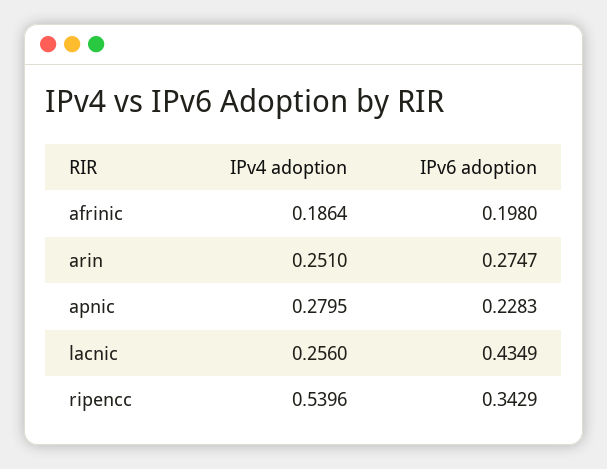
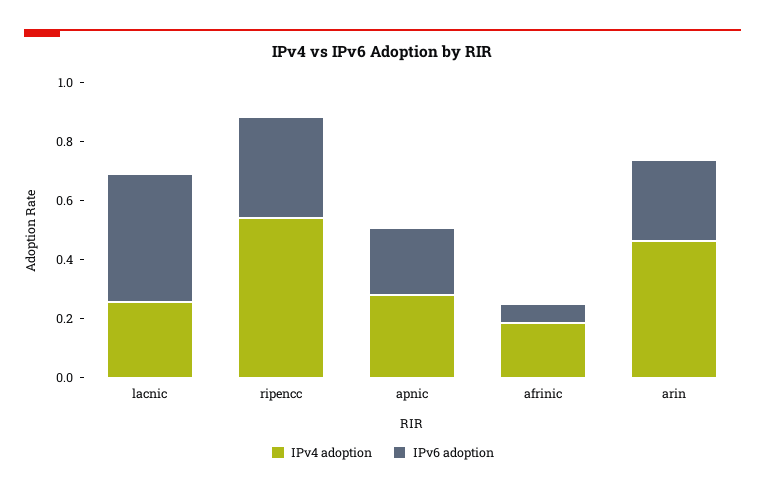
  {
    "IPv4 adoption": {
      "afrinic": 0.1864,
-     "arin": 0.251,
+     "arin": 0.45,
      "apnic": 0.2795,
      "lacnic": 0.256,
      "ripencc": 0.5396
    },
    "IPv6 adoption": {
-     "afrinic": 0.198,
+     "afrinic": 0.05,
      "arin": 0.2747,
      "apnic": 0.2283,
      "lacnic": 0.4349,
      "ripencc": 0.3429
    }
  }

